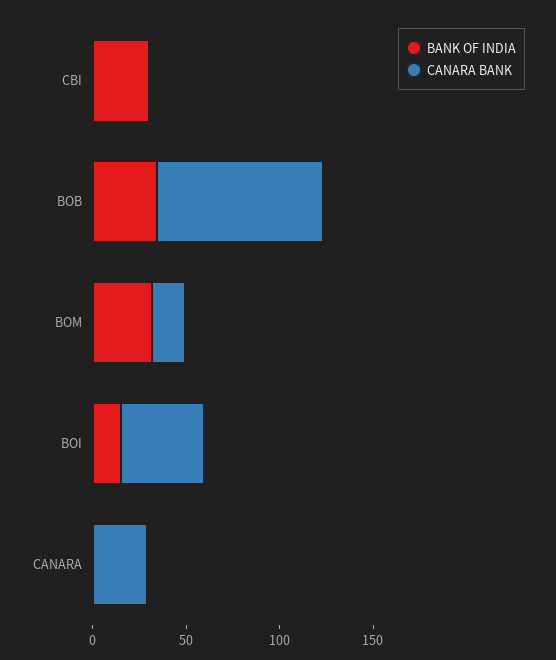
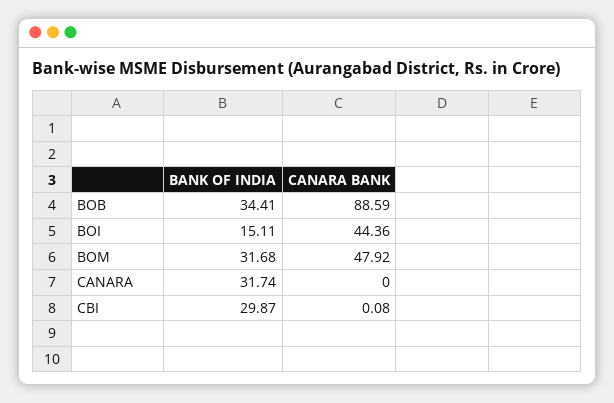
  {
    "BANK OF INDIA": {
      "CBI": 29.87,
      "BOB": 34.41,
      "BOM": 31.68,
      "BOI": 15.11,
-     "CANARA": 0
+     "CANARA": 31.74
    },
    "CANARA BANK": {
      "CBI": 0.08,
      "BOB": 88.59,
-     "BOM": 20,
+     "BOM": 47.92,
      "BOI": 44.36,
-     "CANARA": 30
+     "CANARA": 0
    }
  }

